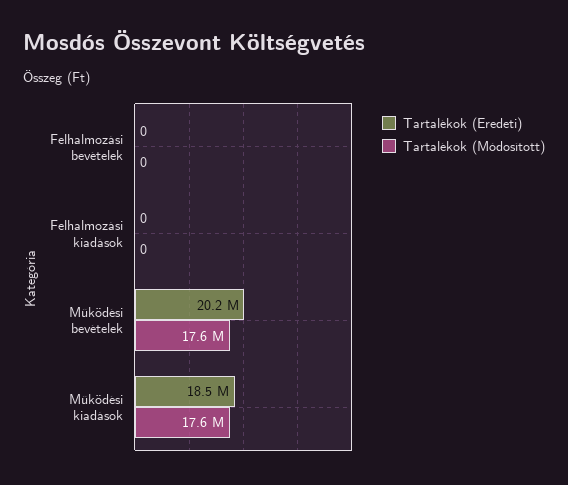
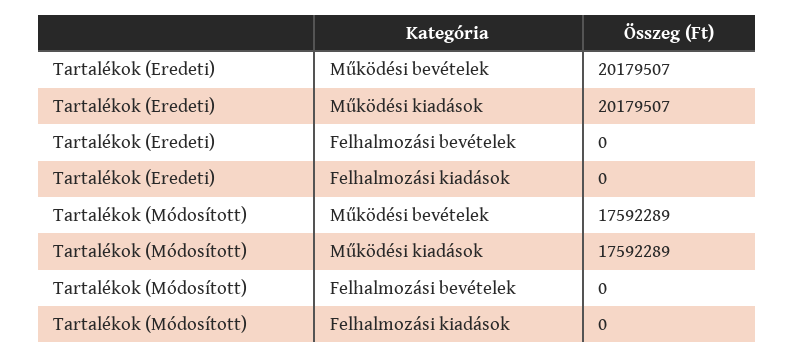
  {
    "Tartalékok (Eredeti)": {
      "Felhalmozási bevételek": 0,
      "Felhalmozási kiadások": 0,
      "Működési bevételek": 20179507,
-     "Működési kiadások": 18500000
+     "Működési kiadások": 20179507
    },
    "Tartalékok (Módosított)": {
      "Felhalmozási bevételek": 0,
      "Felhalmozási kiadások": 0,
      "Működési bevételek": 17592289,
      "Működési kiadások": 17592289
    }
  }

